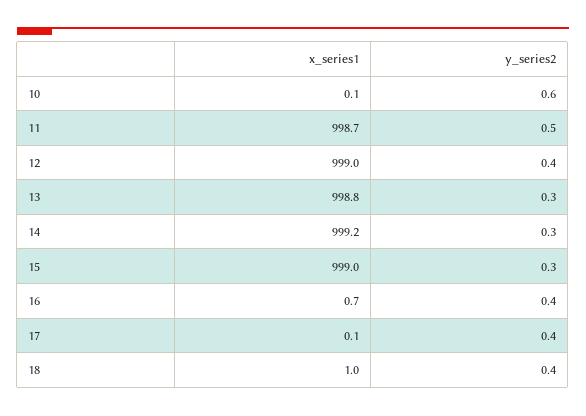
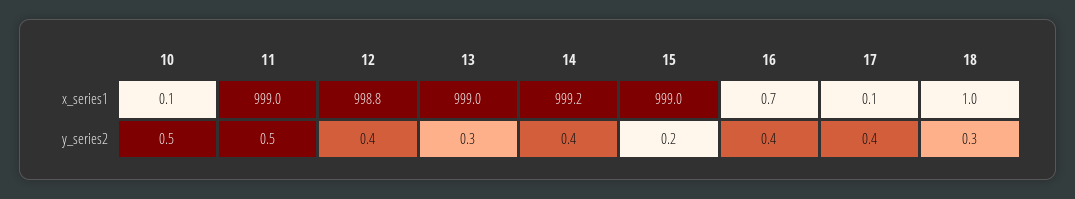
  {
    "x_series1": {
      "10": 0.1,
-     "11": 998.7,
+     "11": 999,
-     "12": 999,
+     "12": 998.8,
-     "13": 998.8,
+     "13": 999,
      "14": 999.2,
      "15": 999,
      "16": 0.7,
      "17": 0.1,
      "18": 1
    },
    "y_series2": {
-     "10": 0.6,
+     "10": 0.5,
      "11": 0.5,
      "12": 0.4,
      "13": 0.3,
-     "14": 0.3,
+     "14": 0.4,
-     "15": 0.3,
+     "15": 0.2,
      "16": 0.4,
      "17": 0.4,
-     "18": 0.4
+     "18": 0.3
    }
  }

